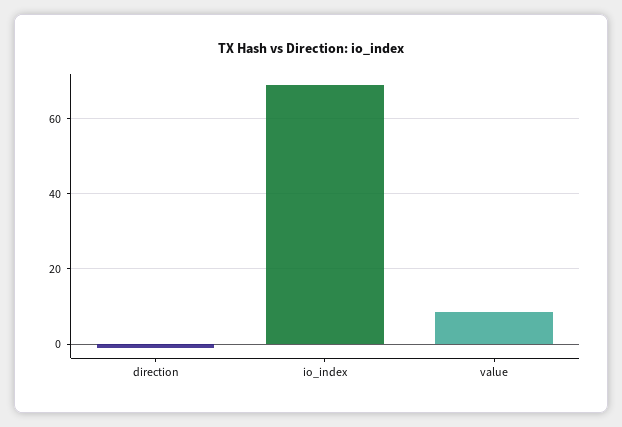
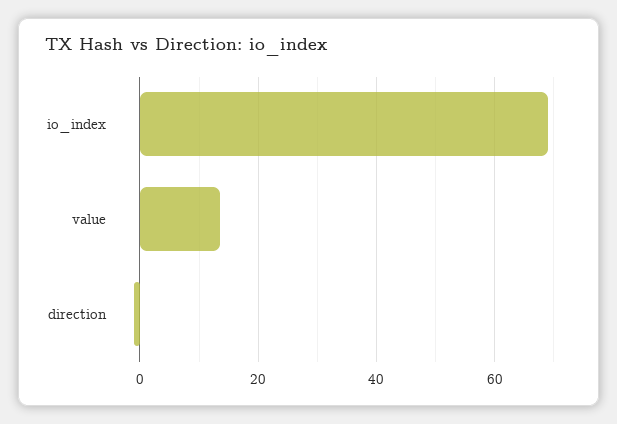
  {
    "direction": -2,
    "io_index": 70,
-   "value": 8
+   "value": 14
  }

